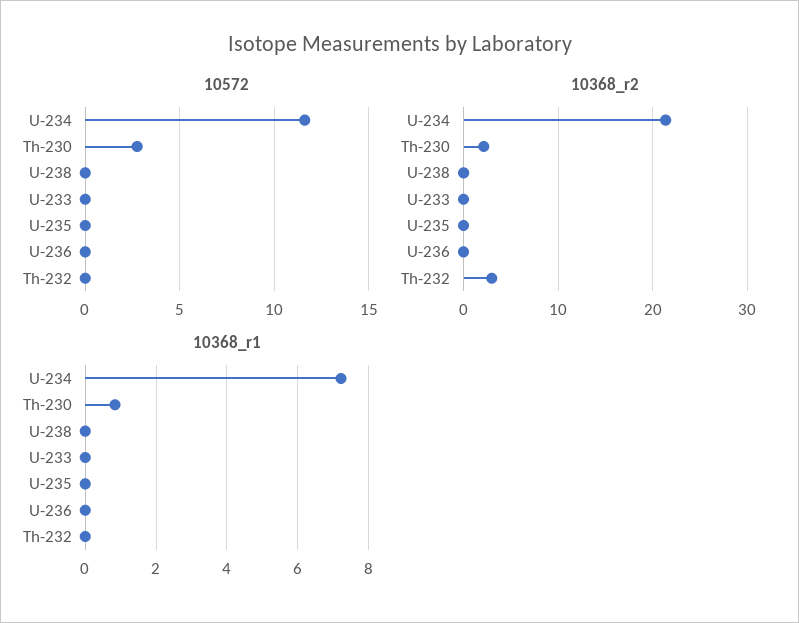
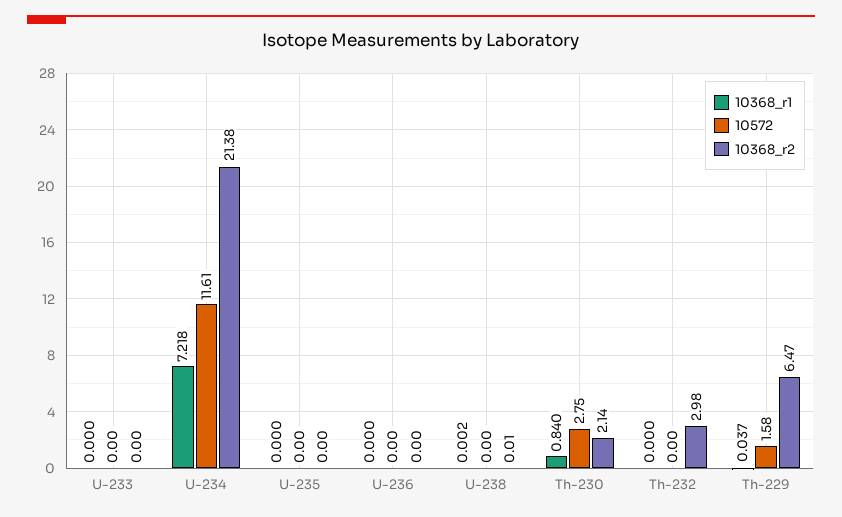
  {
    "10572": {
      "U-234": 11.61,
      "Th-230": 2.75,
      "U-238": 0,
      "U-233": 0,
      "U-235": 0,
      "U-236": 0,
-     "Th-232": 0
+     "Th-232": 0,
+     "Th-229": 1.58
    },
    "10368_r2": {
      "U-234": 21.38,
      "Th-230": 2.14,
      "U-238": 0.01,
      "U-233": 0,
      "U-235": 0,
      "U-236": 0,
-     "Th-232": 2.98
+     "Th-232": 2.98,
+     "Th-229": 6.47
    },
    "10368_r1": {
      "U-234": 7.218,
      "Th-230": 0.84,
      "U-238": 0.002,
      "U-233": 0,
      "U-235": 0,
      "U-236": 0,
-     "Th-232": 0
+     "Th-232": 0,
+     "Th-229": 0.037
    }
  }

